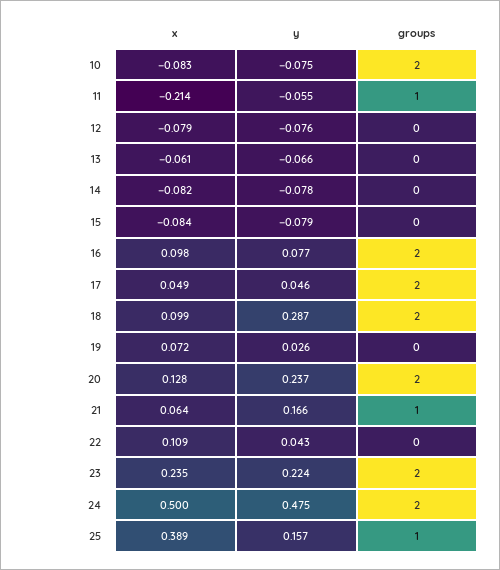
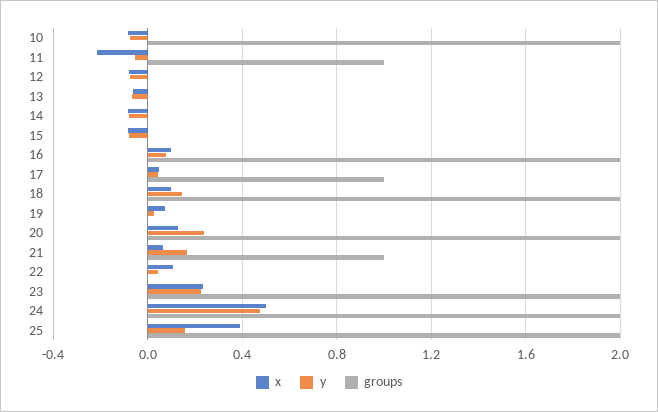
  {
    "x": {
      "10": -0.083,
      "11": -0.214,
      "12": -0.079,
      "13": -0.061,
      "14": -0.082,
      "15": -0.084,
      "16": 0.098,
      "17": 0.049,
      "18": 0.099,
      "19": 0.072,
      "20": 0.128,
      "21": 0.064,
      "22": 0.109,
      "23": 0.235,
      "24": 0.5,
      "25": 0.389
    },
    "y": {
      "10": -0.075,
      "11": -0.055,
      "12": -0.076,
      "13": -0.066,
      "14": -0.078,
      "15": -0.079,
      "16": 0.077,
      "17": 0.046,
-     "18": 0.287,
+     "18": 0.15,
      "19": 0.026,
      "20": 0.237,
      "21": 0.166,
      "22": 0.043,
      "23": 0.224,
      "24": 0.475,
      "25": 0.157
    },
    "groups": {
      "10": 2,
      "11": 1,
      "12": 0,
      "13": 0,
      "14": 0,
      "15": 0,
      "16": 2,
-     "17": 2,
+     "17": 1,
      "18": 2,
      "19": 0,
      "20": 2,
      "21": 1,
      "22": 0,
      "23": 2,
      "24": 2,
-     "25": 1
+     "25": 2
    }
  }

